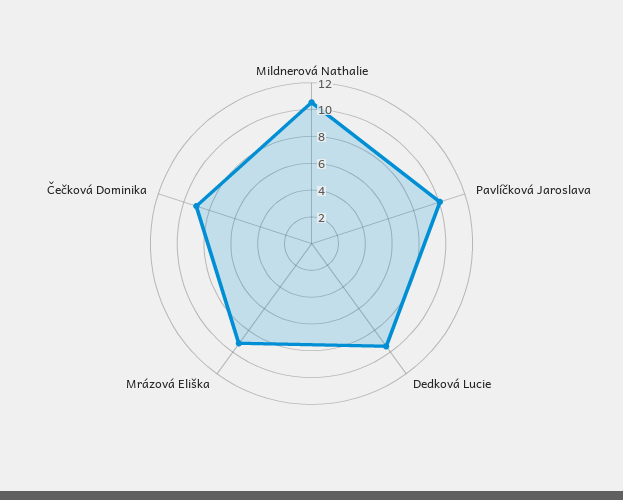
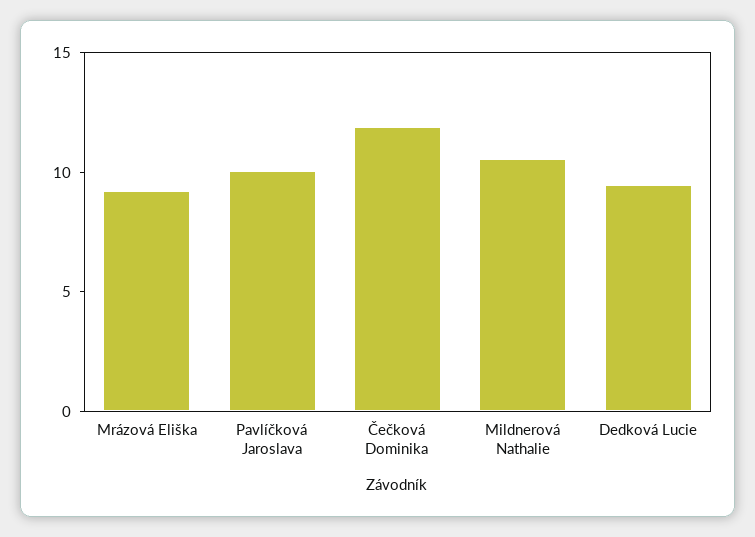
  {
    "Mildnerová Nathalie": 11,
    "Pavlíčková Jaroslava": 10,
    "Dedková Lucie": 9,
    "Mrázová Eliška": 9,
-   "Čečková Dominika": 9
+   "Čečková Dominika": 12
  }

